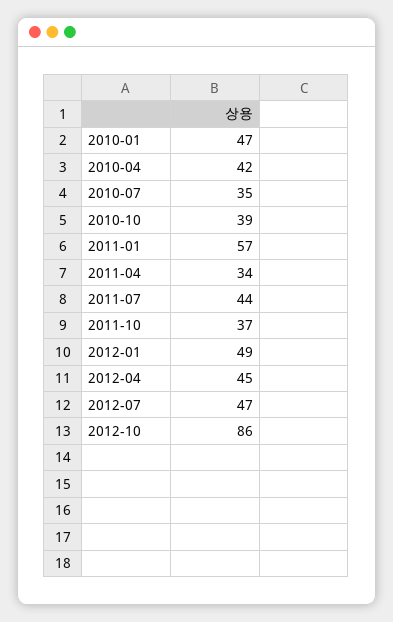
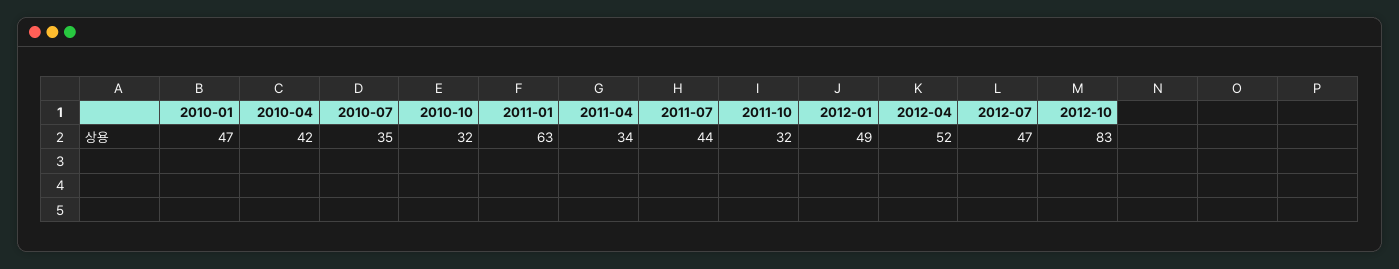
  {
    "2010-01": 47,
    "2010-04": 42,
    "2010-07": 35,
-   "2010-10": 39,
+   "2010-10": 32,
-   "2011-01": 57,
+   "2011-01": 63,
    "2011-04": 34,
    "2011-07": 44,
-   "2011-10": 37,
+   "2011-10": 32,
    "2012-01": 49,
-   "2012-04": 45,
+   "2012-04": 52,
    "2012-07": 47,
-   "2012-10": 86
+   "2012-10": 83
  }

